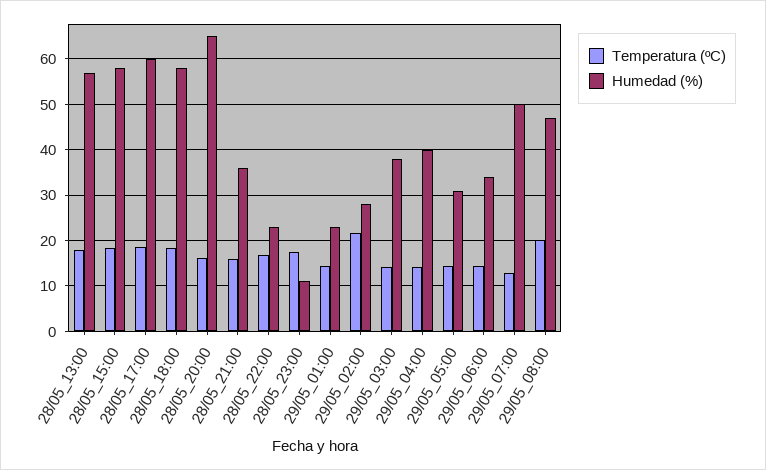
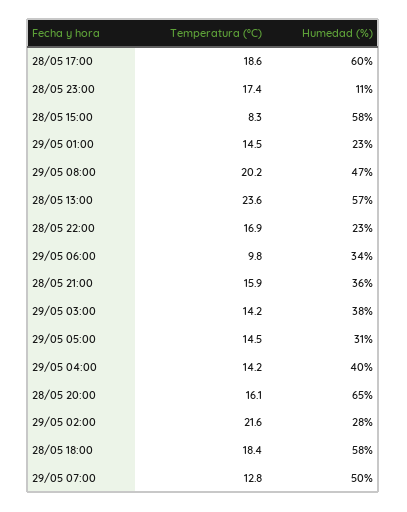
  {
    "Temperatura (ºC)": {
-     "28/05_13:00": 18,
+     "28/05_13:00": 23.6,
-     "28/05_15:00": 18,
+     "28/05_15:00": 8.3,
      "28/05_17:00": 18.6,
      "28/05_18:00": 18.4,
      "28/05_20:00": 16.1,
      "28/05_21:00": 15.9,
      "28/05_22:00": 16.9,
      "28/05_23:00": 17.4,
      "29/05_01:00": 14.5,
      "29/05_02:00": 21.6,
      "29/05_03:00": 14.2,
      "29/05_04:00": 14.2,
      "29/05_05:00": 14.5,
-     "29/05_06:00": 14,
+     "29/05_06:00": 9.8,
      "29/05_07:00": 12.8,
      "29/05_08:00": 20.2
    },
    "Humedad (%)": {
      "28/05_13:00": 57,
      "28/05_15:00": 58,
      "28/05_17:00": 60,
      "28/05_18:00": 58,
      "28/05_20:00": 65,
      "28/05_21:00": 36,
      "28/05_22:00": 23,
      "28/05_23:00": 11,
      "29/05_01:00": 23,
      "29/05_02:00": 28,
      "29/05_03:00": 38,
      "29/05_04:00": 40,
      "29/05_05:00": 31,
      "29/05_06:00": 34,
      "29/05_07:00": 50,
      "29/05_08:00": 47
    }
  }

